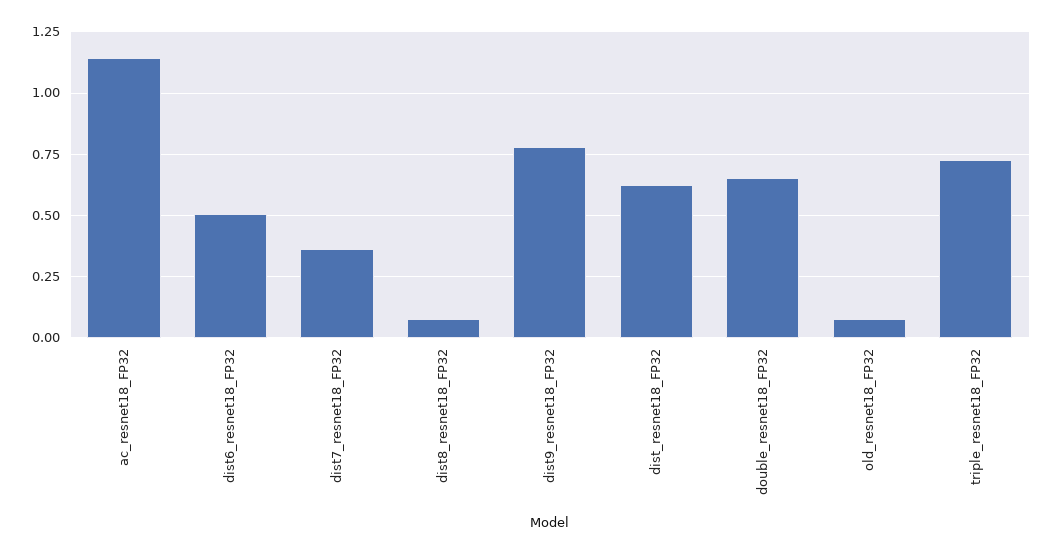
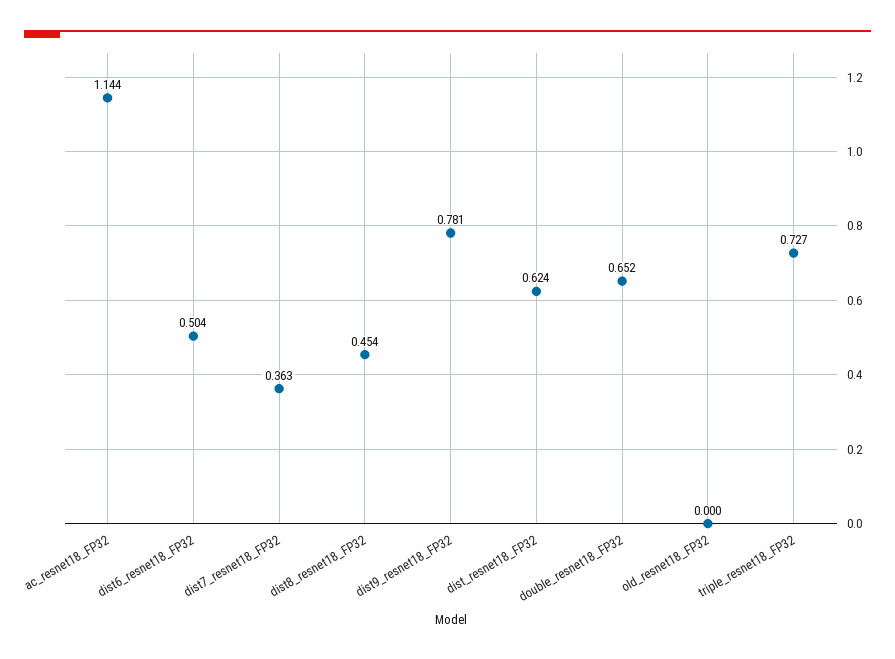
  {
    "ac_resnet18_FP32": 1.144,
    "dist6_resnet18_FP32": 0.504,
    "dist7_resnet18_FP32": 0.363,
-   "dist8_resnet18_FP32": 0.075,
+   "dist8_resnet18_FP32": 0.454,
    "dist9_resnet18_FP32": 0.781,
    "dist_resnet18_FP32": 0.624,
    "double_resnet18_FP32": 0.652,
-   "old_resnet18_FP32": 0.075,
+   "old_resnet18_FP32": 0,
    "triple_resnet18_FP32": 0.727
  }

